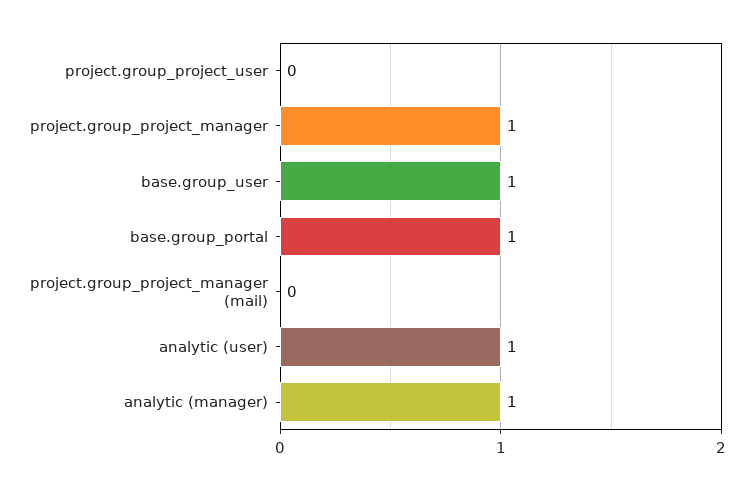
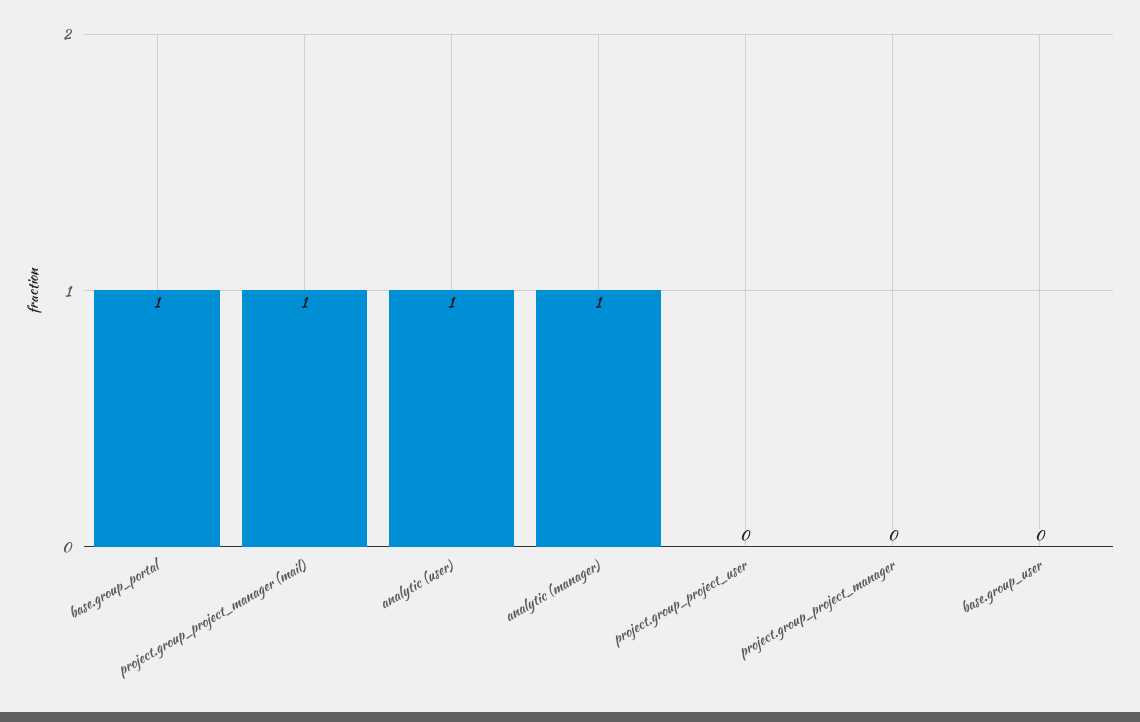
  {
    "project.group_project_user": 0,
-   "project.group_project_manager": 1,
+   "project.group_project_manager": 0,
-   "base.group_user": 1,
+   "base.group_user": 0,
    "base.group_portal": 1,
-   "project.group_project_manager (mail)": 0,
+   "project.group_project_manager (mail)": 1,
    "analytic (user)": 1,
    "analytic (manager)": 1
  }

